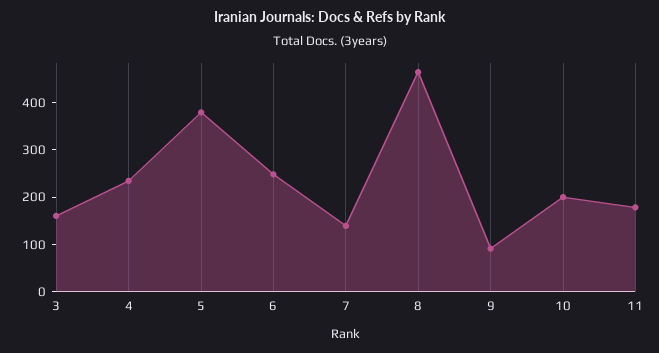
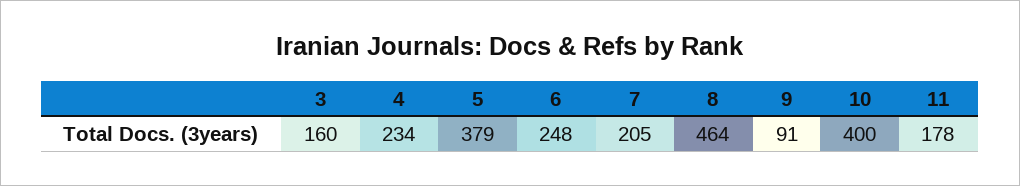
  {
    "3": 160,
    "4": 234,
    "5": 379,
    "6": 248,
-   "7": 140,
+   "7": 205,
    "8": 464,
    "9": 91,
-   "10": 200,
+   "10": 400,
    "11": 178
  }

